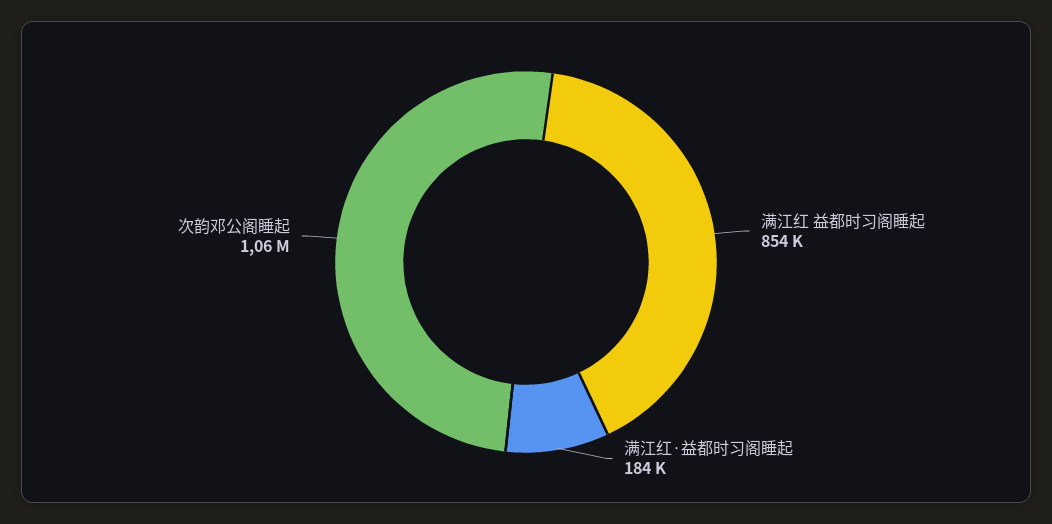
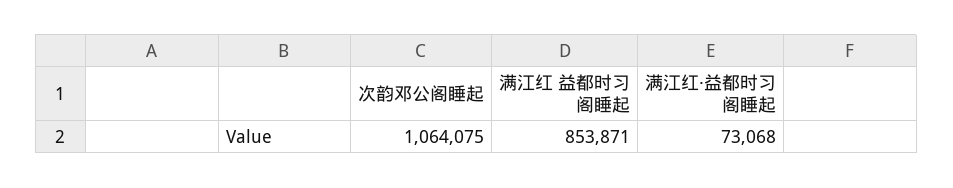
  {
    "满江红 益都时习阁睡起": 853871,
-   "满江红·益都时习阁睡起": 184000,
+   "满江红·益都时习阁睡起": 73068,
    "次韵邓公阁睡起": 1064075
  }

